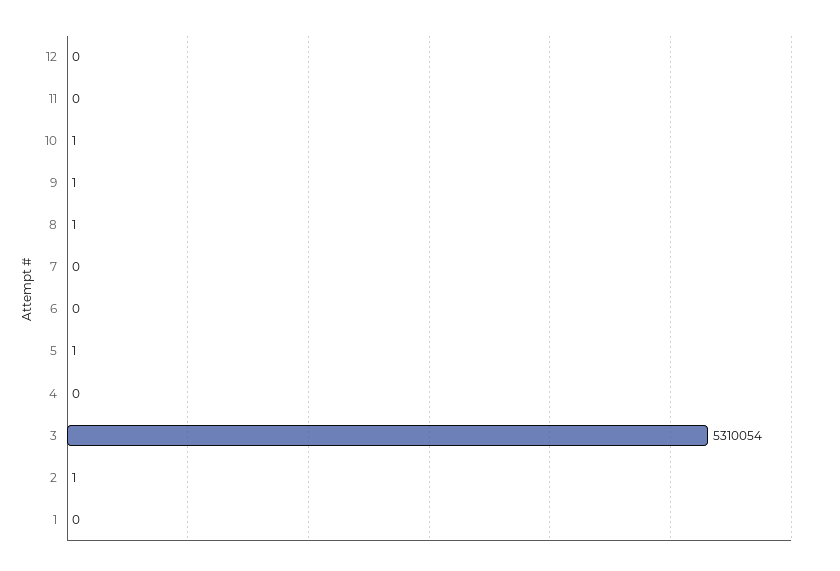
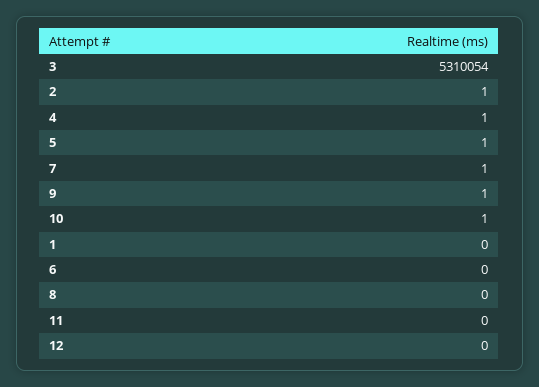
  {
    "12": 0,
    "11": 0,
    "10": 1,
    "9": 1,
-   "8": 1,
+   "8": 0,
-   "7": 0,
+   "7": 1,
    "6": 0,
    "5": 1,
-   "4": 0,
+   "4": 1,
    "3": 5310054,
    "2": 1,
    "1": 0
  }

